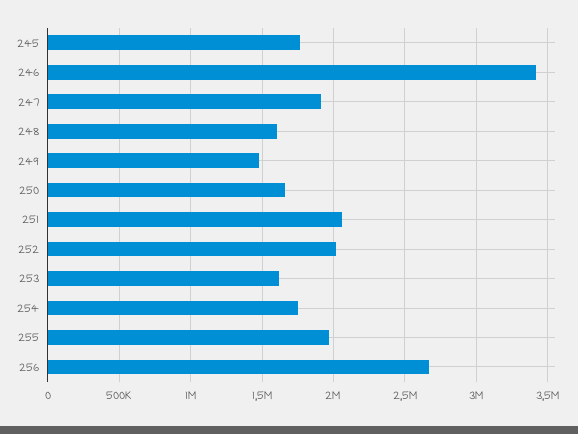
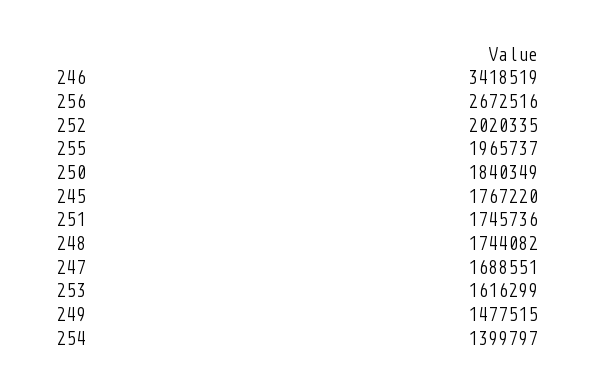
  {
    "245": 1767220,
    "246": 3418519,
-   "247": 1900000,
+   "247": 1688551,
-   "248": 1600000,
+   "248": 1744082,
    "249": 1477515,
-   "250": 1650000,
+   "250": 1840349,
-   "251": 2050000,
+   "251": 1745736,
    "252": 2020335,
    "253": 1616299,
-   "254": 1750000,
+   "254": 1399797,
    "255": 1965737,
    "256": 2672516
  }

